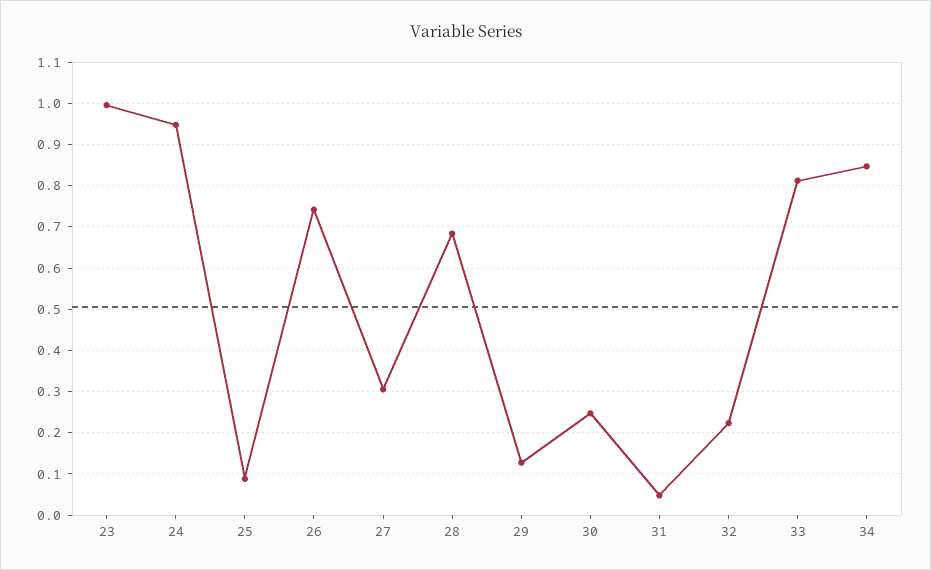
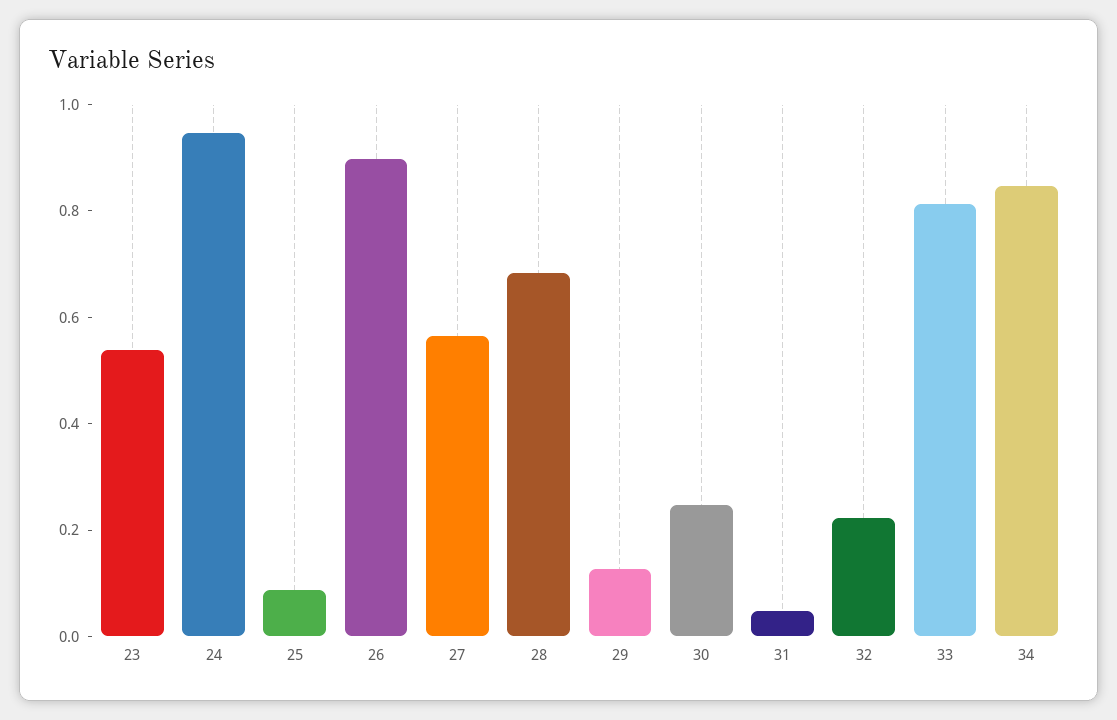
  {
-   "23": 1,
+   "23": 0.55,
    "24": 0.94,
    "25": 0.08,
-   "26": 0.74,
+   "26": 0.9,
-   "27": 0.3,
+   "27": 0.55,
    "28": 0.68,
    "29": 0.12,
    "30": 0.24,
    "31": 0.04,
    "32": 0.22,
    "33": 0.82,
    "34": 0.84
  }

